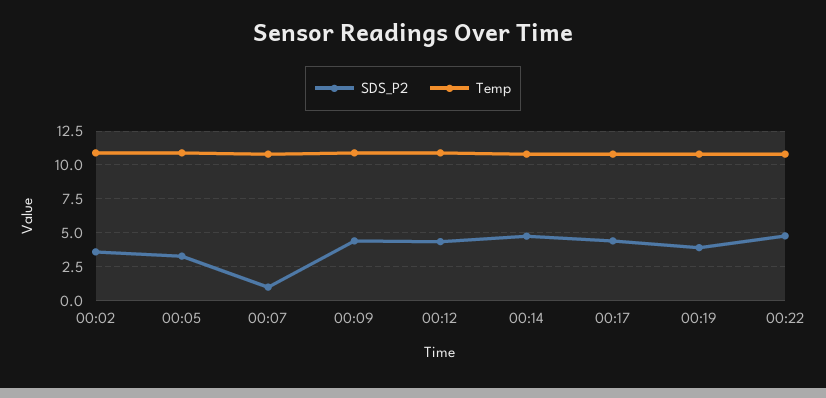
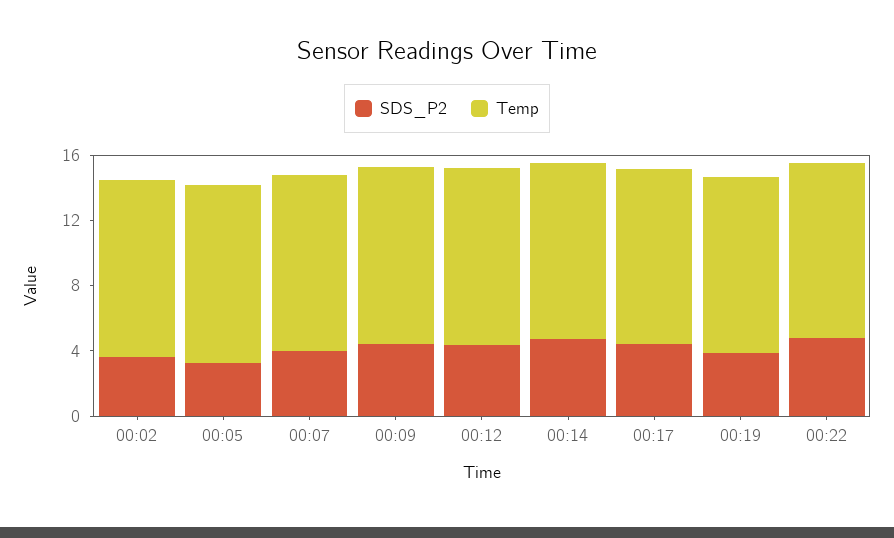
  {
    "SDS_P2": {
      "00:02": 3.5,
      "00:05": 3.5,
-     "00:07": 1,
+     "00:07": 4,
      "00:09": 4.5,
      "00:12": 4.5,
      "00:14": 5,
      "00:17": 4.5,
      "00:19": 4,
      "00:22": 5
    },
    "Temp": {
      "00:02": 11,
      "00:05": 11,
      "00:07": 11,
      "00:09": 11,
      "00:12": 11,
      "00:14": 11,
      "00:17": 11,
      "00:19": 11,
      "00:22": 11
    }
  }

